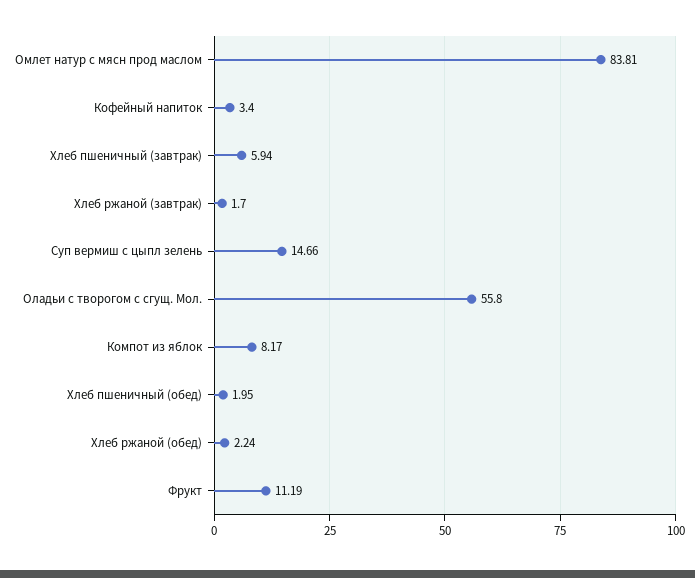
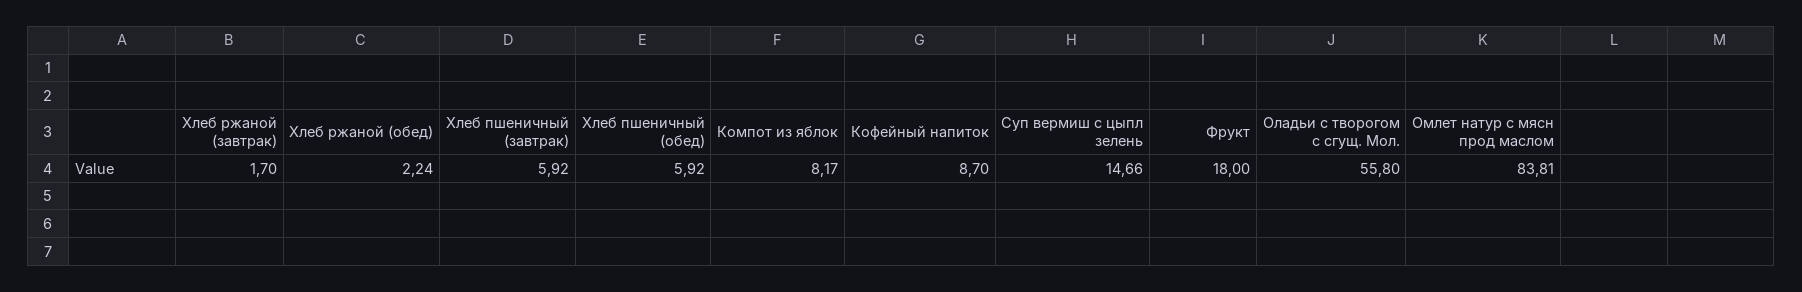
  {
    "Омлет натур с мясн прод маслом": 83.81,
-   "Кофейный напиток": 3.4,
+   "Кофейный напиток": 8.7,
-   "Хлеб пшеничный (завтрак)": 5.94,
+   "Хлеб пшеничный (завтрак)": 5.92,
    "Хлеб ржаной (завтрак)": 1.7,
    "Суп вермиш с цыпл зелень": 14.66,
    "Оладьи с творогом с сгущ. Мол.": 55.8,
    "Компот из яблок": 8.17,
-   "Хлеб пшеничный (обед)": 1.95,
+   "Хлеб пшеничный (обед)": 5.92,
    "Хлеб ржаной (обед)": 2.24,
-   "Фрукт": 11.19
+   "Фрукт": 18
  }

